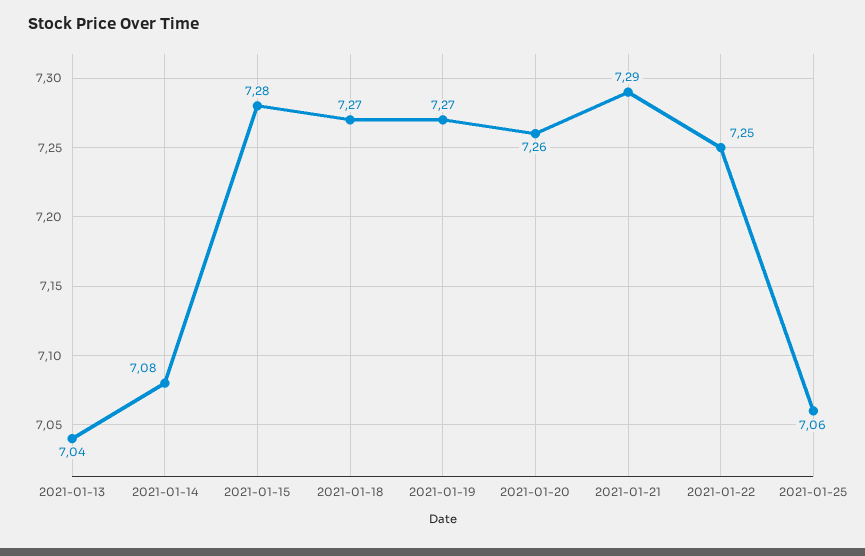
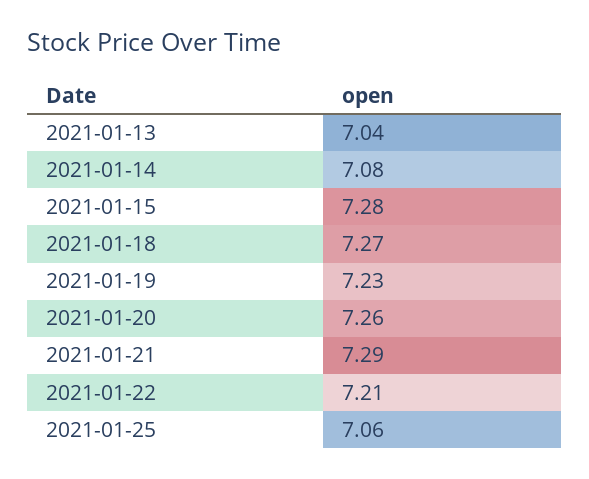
  {
    "2021-01-13": 7.04,
    "2021-01-14": 7.08,
    "2021-01-15": 7.28,
    "2021-01-18": 7.27,
-   "2021-01-19": 7.27,
+   "2021-01-19": 7.23,
    "2021-01-20": 7.26,
    "2021-01-21": 7.29,
-   "2021-01-22": 7.25,
+   "2021-01-22": 7.21,
    "2021-01-25": 7.06
  }

